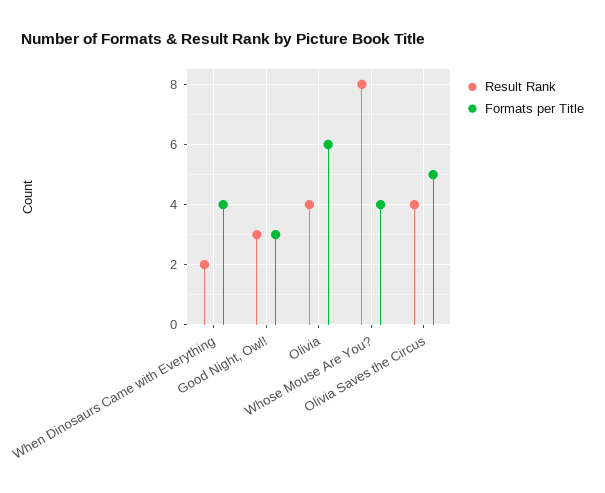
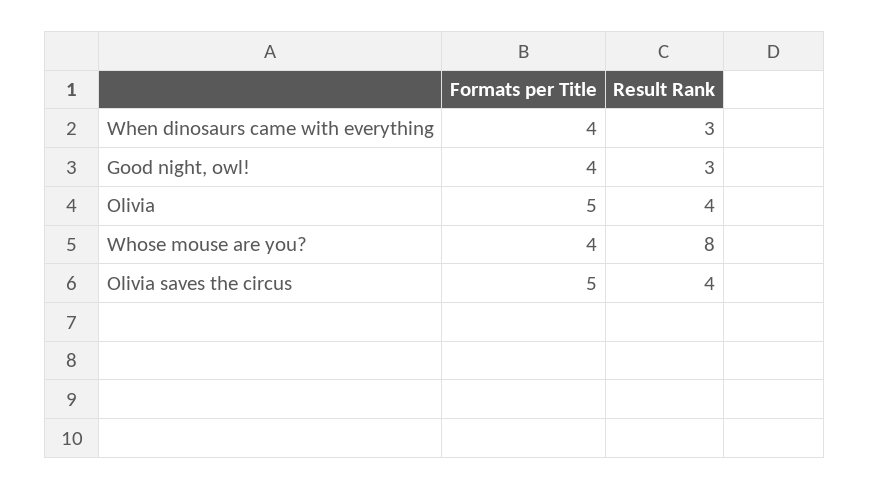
  {
    "Result Rank": {
-     "When Dinosaurs Came with Everything": 2,
+     "When Dinosaurs Came with Everything": 3,
      "Good Night, Owl!": 3,
      "Olivia": 4,
      "Whose Mouse Are You?": 8,
      "Olivia Saves the Circus": 4
    },
    "Formats per Title": {
      "When Dinosaurs Came with Everything": 4,
-     "Good Night, Owl!": 3,
+     "Good Night, Owl!": 4,
-     "Olivia": 6,
+     "Olivia": 5,
      "Whose Mouse Are You?": 4,
      "Olivia Saves the Circus": 5
    }
  }

